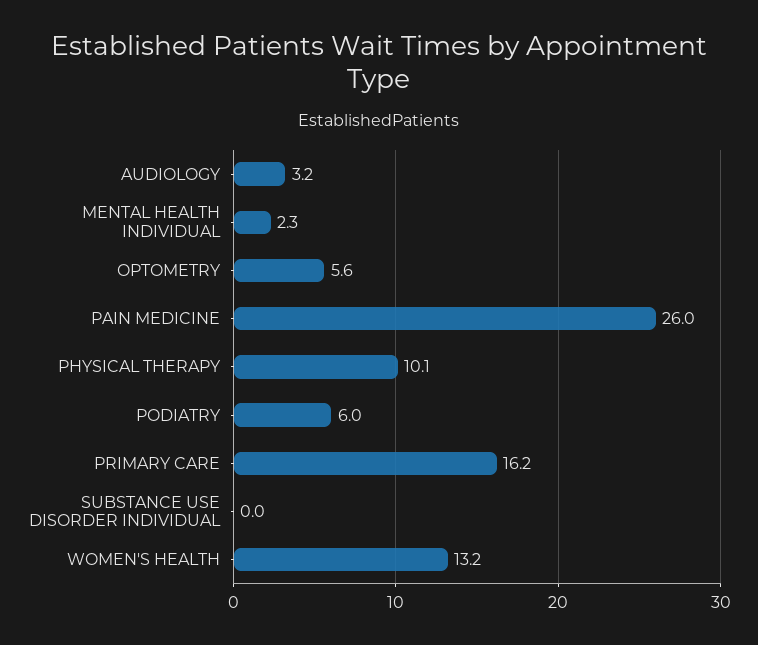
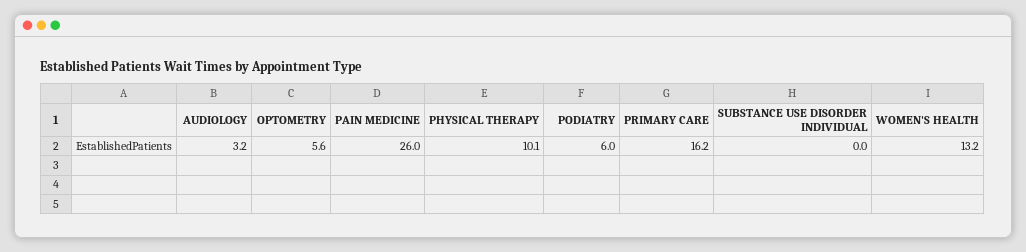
  {
    "AUDIOLOGY": 3.2,
-   "MENTAL HEALTH INDIVIDUAL": 2.3,
    "OPTOMETRY": 5.6,
    "PAIN MEDICINE": 26,
    "PHYSICAL THERAPY": 10.1,
    "PODIATRY": 6,
    "PRIMARY CARE": 16.2,
    "SUBSTANCE USE DISORDER INDIVIDUAL": 0,
    "WOMEN'S HEALTH": 13.2
  }

